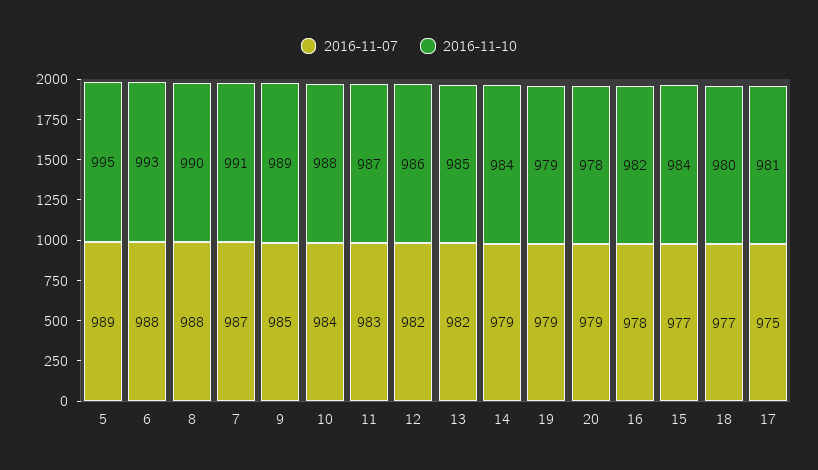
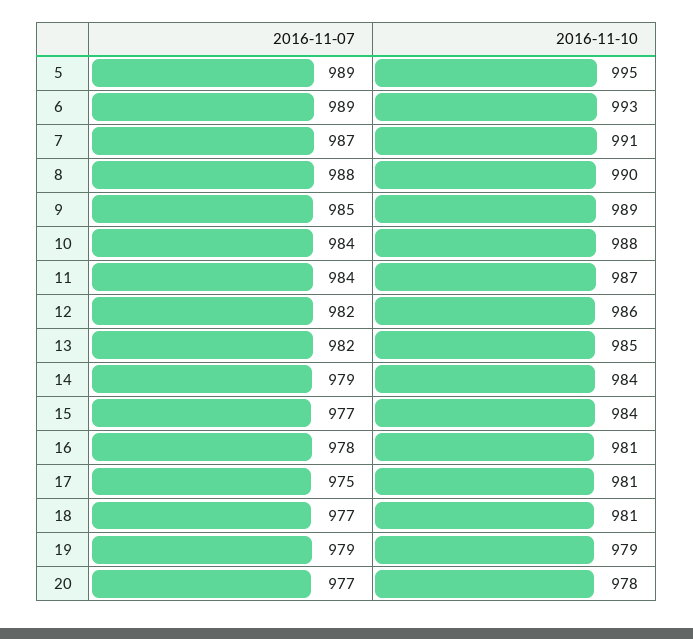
  {
    "2016-11-07": {
      "5": 989,
-     "6": 988,
+     "6": 989,
      "8": 988,
      "7": 987,
      "9": 985,
      "10": 984,
-     "11": 983,
+     "11": 984,
      "12": 982,
      "13": 982,
      "14": 979,
      "19": 979,
-     "20": 979,
+     "20": 977,
      "16": 978,
      "15": 977,
      "18": 977,
      "17": 975
    },
    "2016-11-10": {
      "5": 995,
      "6": 993,
      "8": 990,
      "7": 991,
      "9": 989,
      "10": 988,
      "11": 987,
      "12": 986,
      "13": 985,
      "14": 984,
      "19": 979,
      "20": 978,
-     "16": 982,
+     "16": 981,
      "15": 984,
-     "18": 980,
+     "18": 981,
      "17": 981
    }
  }

